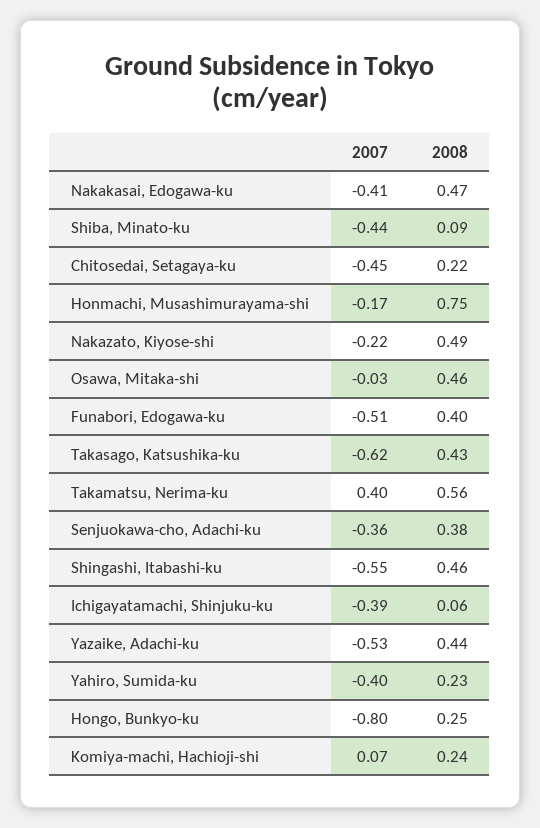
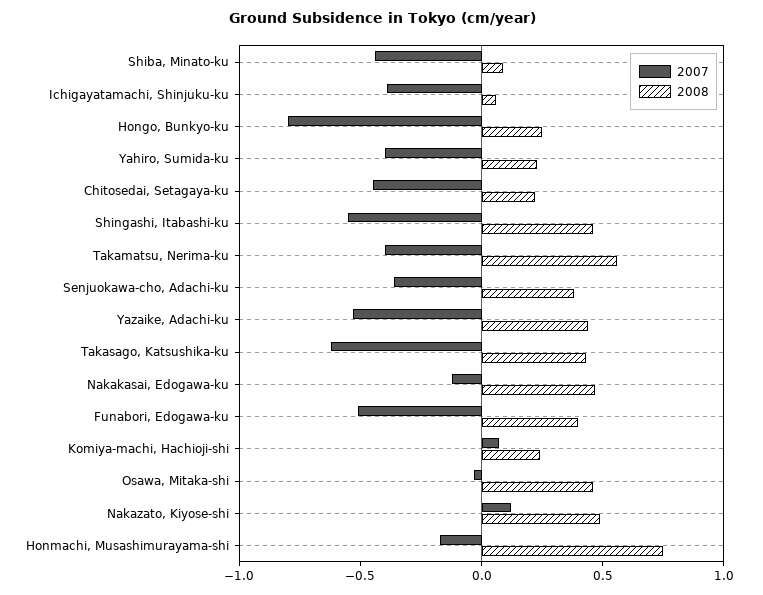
  {
    "2007": {
-     "Nakakasai, Edogawa-ku": -0.41,
+     "Nakakasai, Edogawa-ku": -0.1,
      "Shiba, Minato-ku": -0.44,
      "Chitosedai, Setagaya-ku": -0.45,
      "Honmachi, Musashimurayama-shi": -0.17,
-     "Nakazato, Kiyose-shi": -0.22,
+     "Nakazato, Kiyose-shi": 0.1,
      "Osawa, Mitaka-shi": -0.03,
      "Funabori, Edogawa-ku": -0.51,
      "Takasago, Katsushika-ku": -0.62,
-     "Takamatsu, Nerima-ku": 0.4,
+     "Takamatsu, Nerima-ku": -0.4,
      "Senjuokawa-cho, Adachi-ku": -0.36,
      "Shingashi, Itabashi-ku": -0.55,
      "Ichigayatamachi, Shinjuku-ku": -0.39,
      "Yazaike, Adachi-ku": -0.53,
      "Yahiro, Sumida-ku": -0.4,
      "Hongo, Bunkyo-ku": -0.8,
      "Komiya-machi, Hachioji-shi": 0.07
    },
    "2008": {
      "Nakakasai, Edogawa-ku": 0.47,
      "Shiba, Minato-ku": 0.09,
      "Chitosedai, Setagaya-ku": 0.22,
      "Honmachi, Musashimurayama-shi": 0.75,
      "Nakazato, Kiyose-shi": 0.49,
      "Osawa, Mitaka-shi": 0.46,
      "Funabori, Edogawa-ku": 0.4,
      "Takasago, Katsushika-ku": 0.43,
      "Takamatsu, Nerima-ku": 0.56,
      "Senjuokawa-cho, Adachi-ku": 0.38,
      "Shingashi, Itabashi-ku": 0.46,
      "Ichigayatamachi, Shinjuku-ku": 0.06,
      "Yazaike, Adachi-ku": 0.44,
      "Yahiro, Sumida-ku": 0.23,
      "Hongo, Bunkyo-ku": 0.25,
      "Komiya-machi, Hachioji-shi": 0.24
    }
  }

